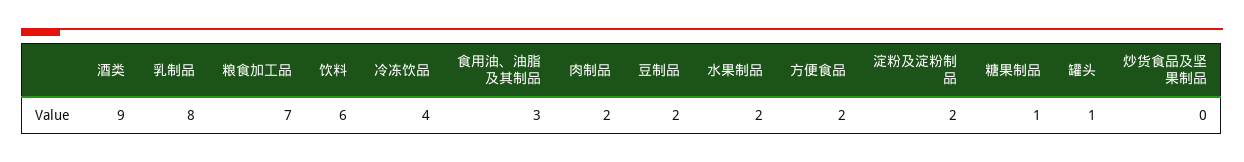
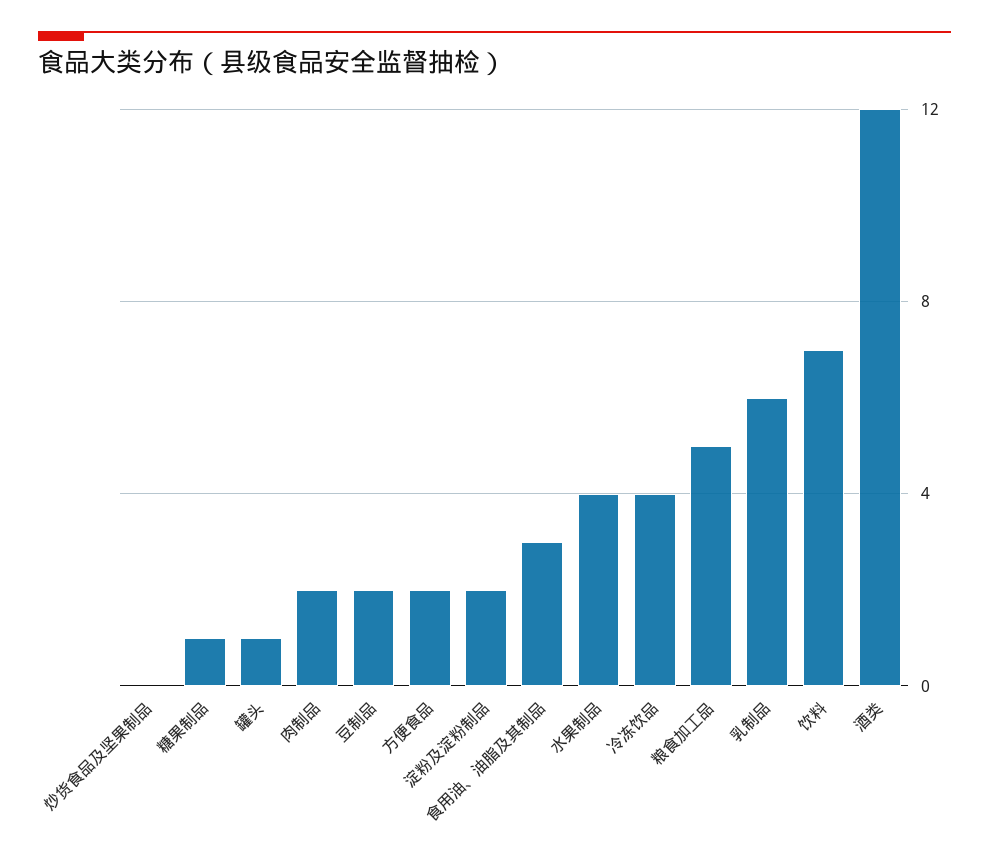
  {
-   "酒类": 9,
+   "酒类": 12,
-   "乳制品": 8,
+   "乳制品": 6,
-   "粮食加工品": 7,
+   "粮食加工品": 5,
-   "饮料": 6,
+   "饮料": 7,
    "冷冻饮品": 4,
    "食用油、油脂及其制品": 3,
    "肉制品": 2,
    "豆制品": 2,
-   "水果制品": 2,
+   "水果制品": 4,
    "方便食品": 2,
    "淀粉及淀粉制品": 2,
    "糖果制品": 1,
    "罐头": 1,
    "炒货食品及坚果制品": 0
  }

